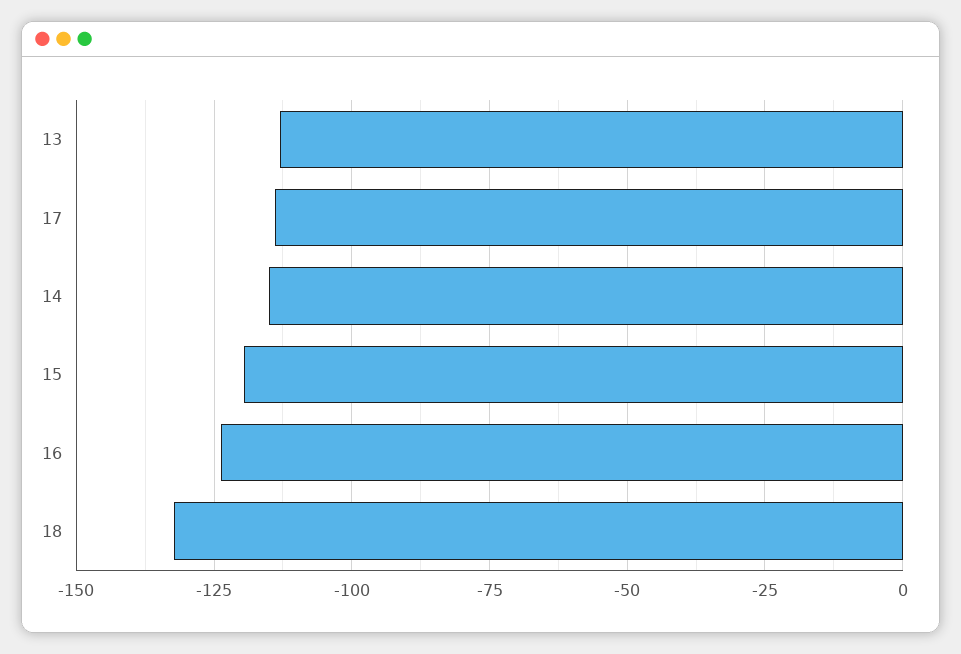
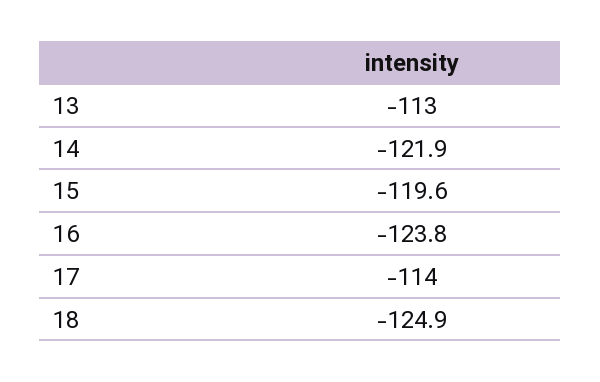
  {
    "13": -113,
    "17": -114,
-   "14": -115,
+   "14": -121.9,
    "15": -119.6,
    "16": -123.8,
-   "18": -132.5
+   "18": -124.9
  }

